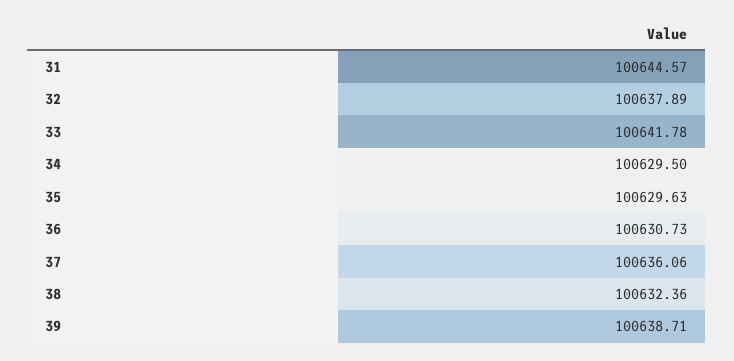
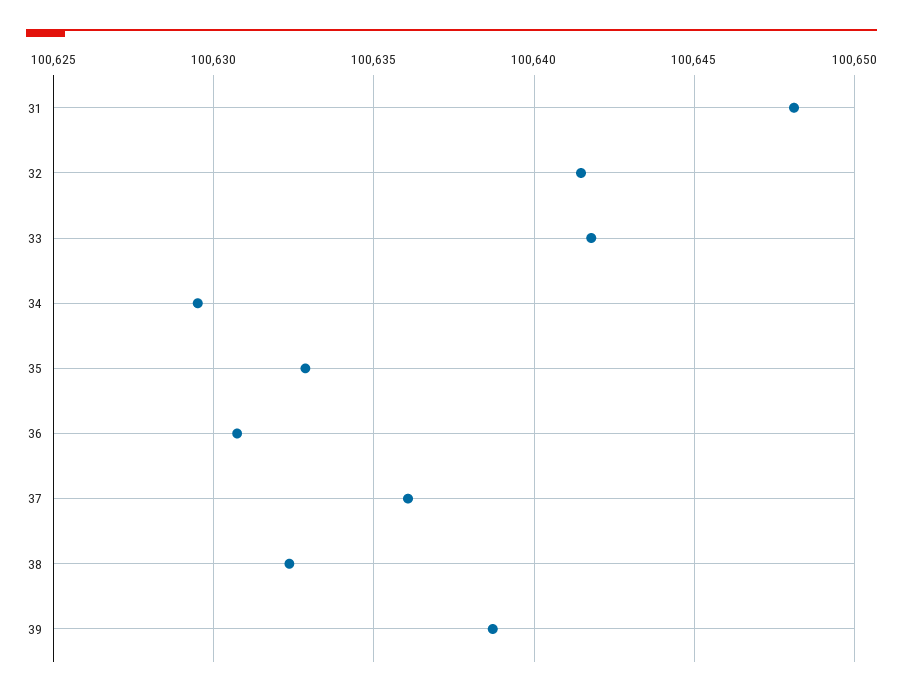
  {
-   "31": 100644.57,
+   "31": 100648,
-   "32": 100637.89,
+   "32": 100641.5,
    "33": 100641.78,
    "34": 100629.5,
-   "35": 100629.63,
+   "35": 100633,
    "36": 100630.73,
    "37": 100636.06,
    "38": 100632.36,
    "39": 100638.71
  }

